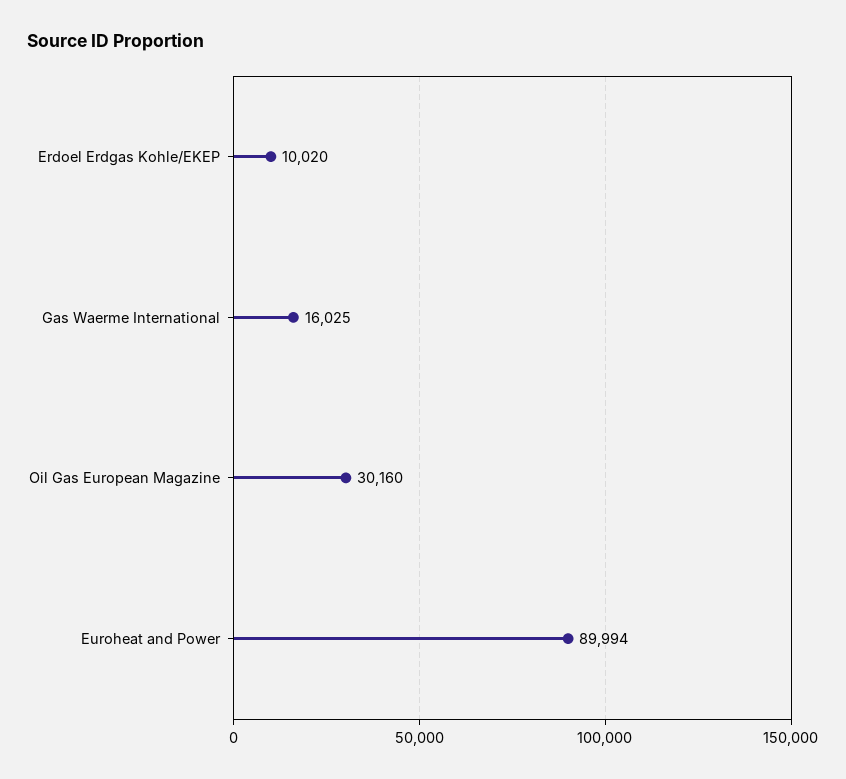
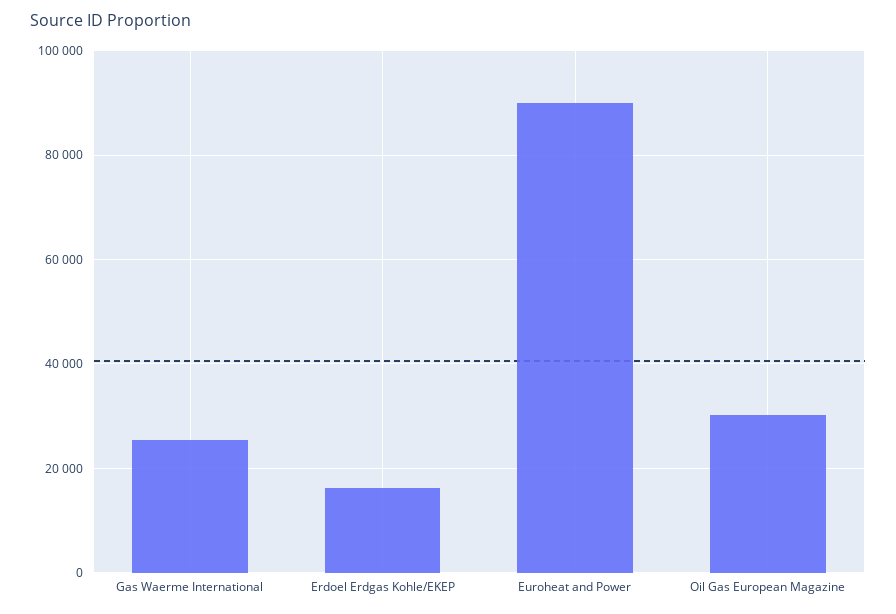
  {
-   "Erdoel Erdgas Kohle/EKEP": 10020,
+   "Erdoel Erdgas Kohle/EKEP": 16000,
-   "Gas Waerme International": 16025,
+   "Gas Waerme International": 26000,
    "Oil Gas European Magazine": 30160,
    "Euroheat and Power": 89994
  }

